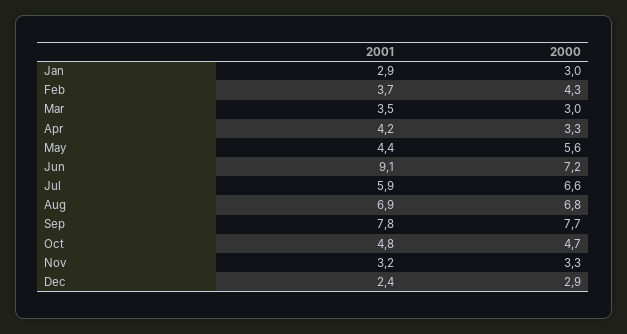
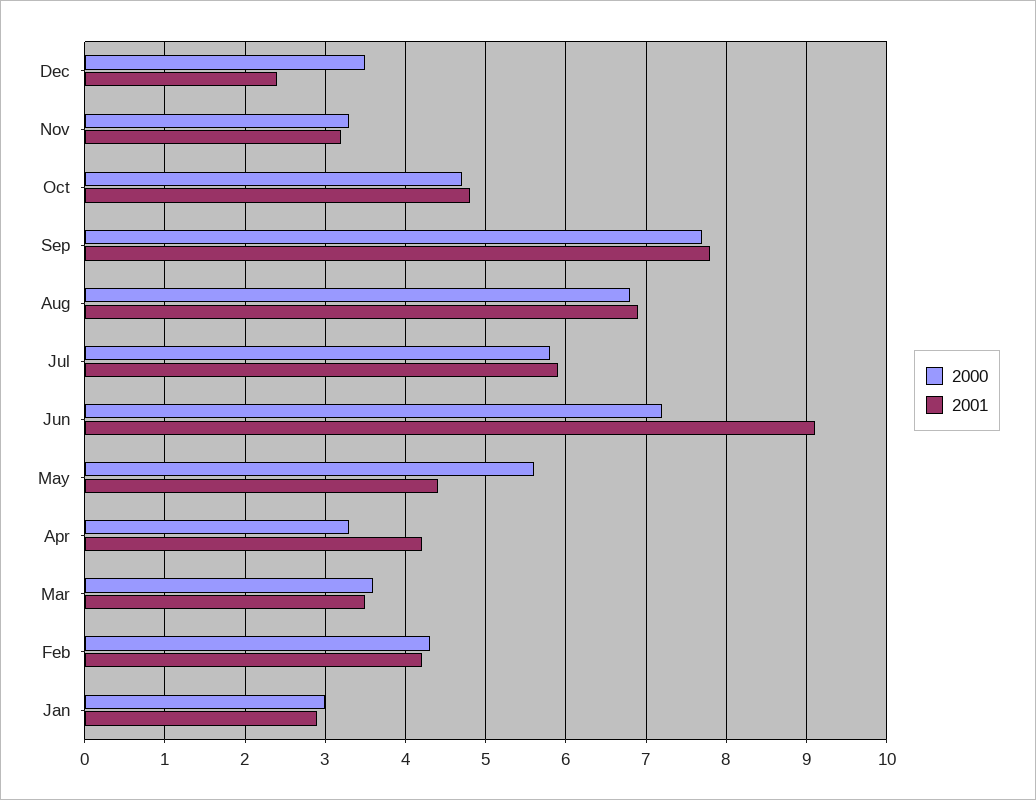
  {
    "2001": {
      "Jan": 2.9,
-     "Feb": 3.7,
+     "Feb": 4.2,
      "Mar": 3.5,
      "Apr": 4.2,
      "May": 4.4,
      "Jun": 9.1,
      "Jul": 5.9,
      "Aug": 6.9,
      "Sep": 7.8,
      "Oct": 4.8,
      "Nov": 3.2,
      "Dec": 2.4
    },
    "2000": {
      "Jan": 3,
      "Feb": 4.3,
-     "Mar": 3,
+     "Mar": 3.6,
      "Apr": 3.3,
      "May": 5.6,
      "Jun": 7.2,
-     "Jul": 6.6,
+     "Jul": 5.8,
      "Aug": 6.8,
      "Sep": 7.7,
      "Oct": 4.7,
      "Nov": 3.3,
-     "Dec": 2.9
+     "Dec": 3.5
    }
  }

